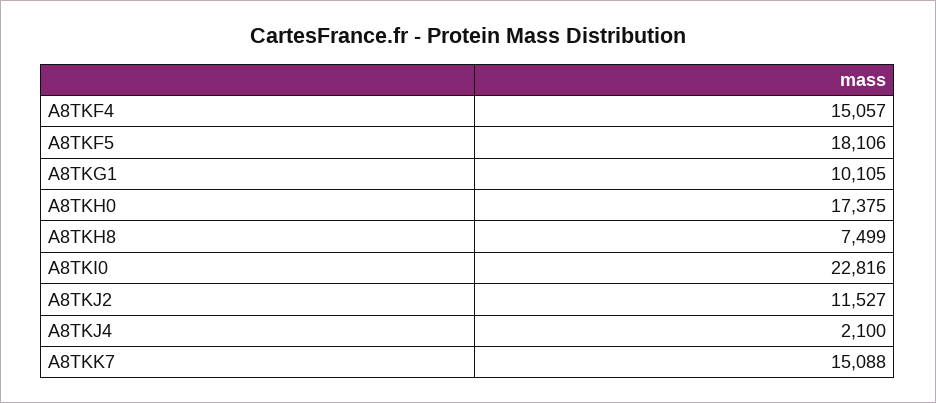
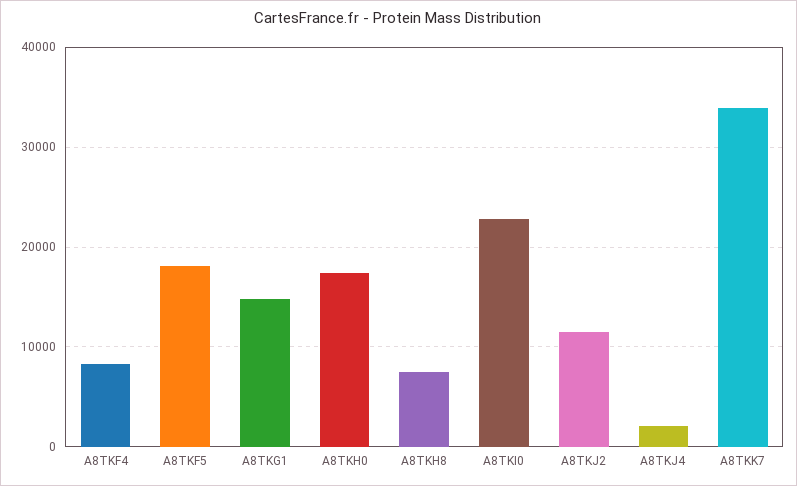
  {
-   "A8TKF4": 15057,
+   "A8TKF4": 8000,
    "A8TKF5": 18106,
-   "A8TKG1": 10105,
+   "A8TKG1": 15000,
    "A8TKH0": 17375,
    "A8TKH8": 7499,
    "A8TKI0": 22816,
    "A8TKJ2": 11527,
    "A8TKJ4": 2100,
-   "A8TKK7": 15088
+   "A8TKK7": 34000
  }

